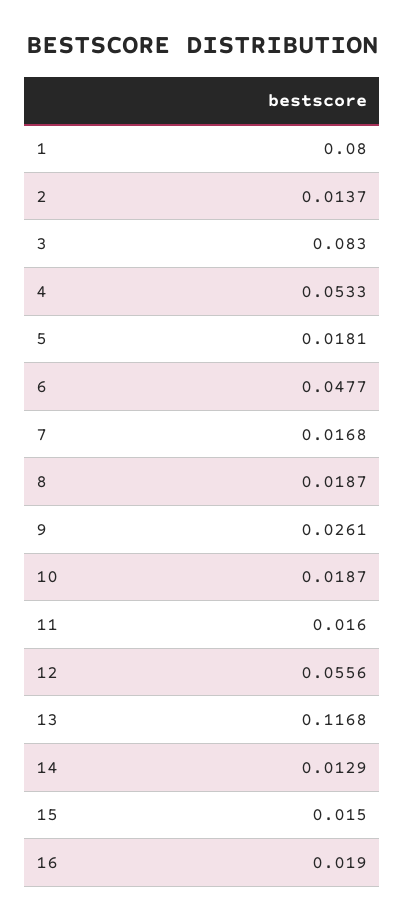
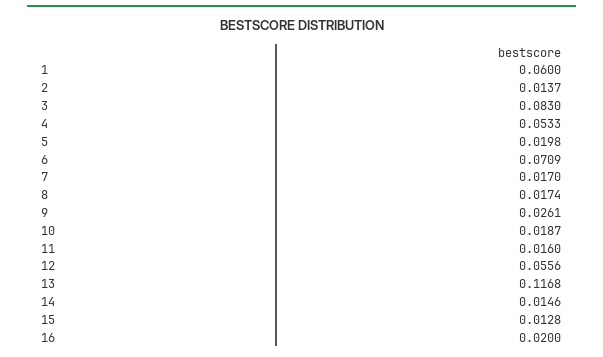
  {
-   "1": 0.08,
+   "1": 0.06,
    "2": 0.0137,
    "3": 0.083,
    "4": 0.0533,
-   "5": 0.0181,
+   "5": 0.0198,
-   "6": 0.0477,
+   "6": 0.0709,
-   "7": 0.0168,
+   "7": 0.017,
-   "8": 0.0187,
+   "8": 0.0174,
    "9": 0.0261,
    "10": 0.0187,
    "11": 0.016,
    "12": 0.0556,
    "13": 0.1168,
-   "14": 0.0129,
+   "14": 0.0146,
-   "15": 0.015,
+   "15": 0.0128,
-   "16": 0.019
+   "16": 0.02
  }

